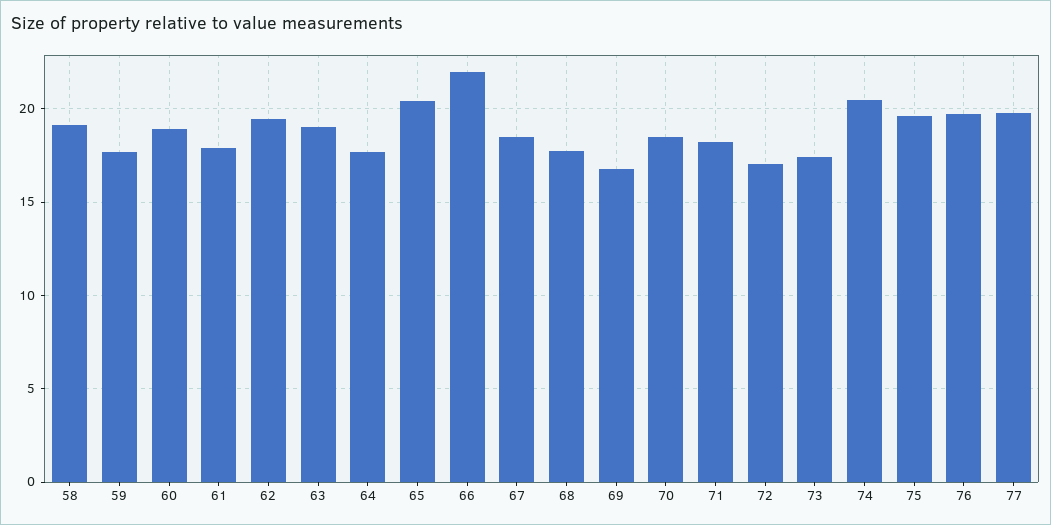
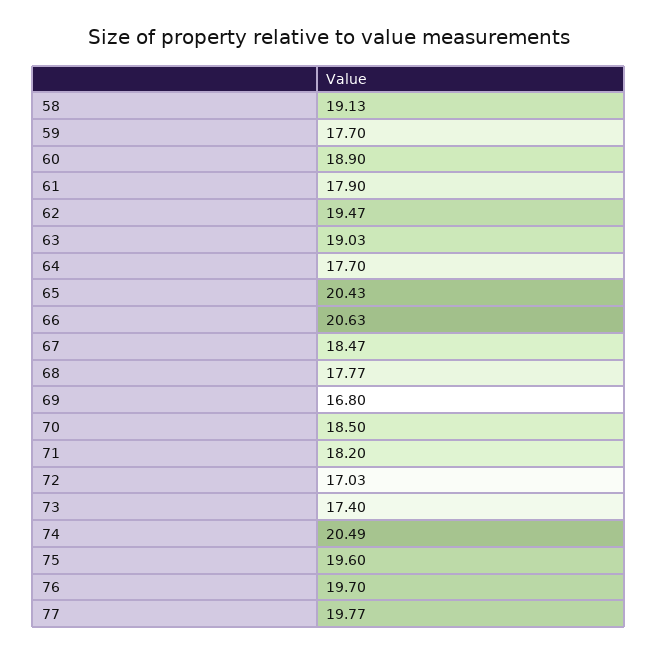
  {
    "58": 19.13,
    "59": 17.7,
    "60": 18.9,
    "61": 17.9,
    "62": 19.47,
    "63": 19.03,
    "64": 17.7,
    "65": 20.43,
-   "66": 22,
+   "66": 20.63,
    "67": 18.47,
    "68": 17.77,
    "69": 16.8,
    "70": 18.5,
    "71": 18.2,
    "72": 17.03,
    "73": 17.4,
    "74": 20.49,
    "75": 19.6,
    "76": 19.7,
    "77": 19.77
  }

